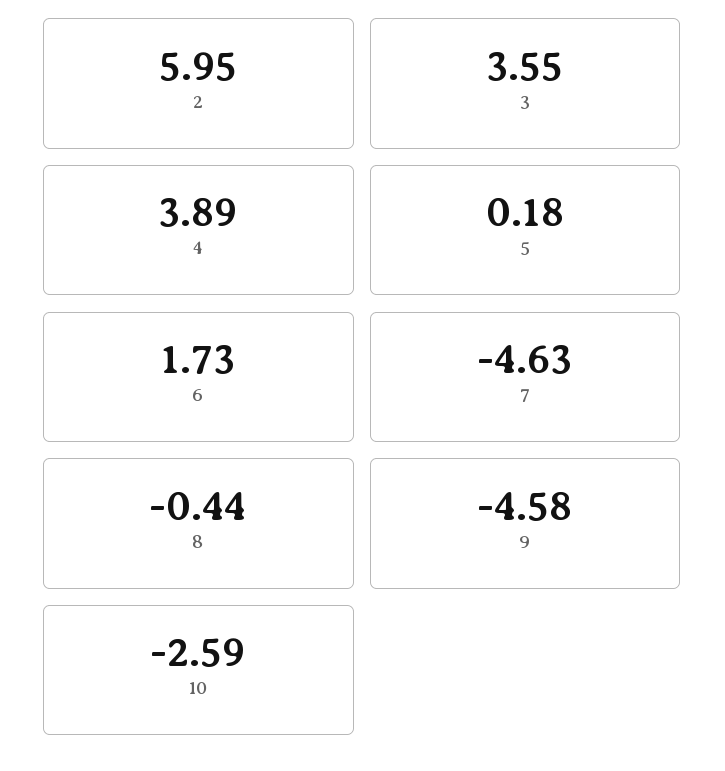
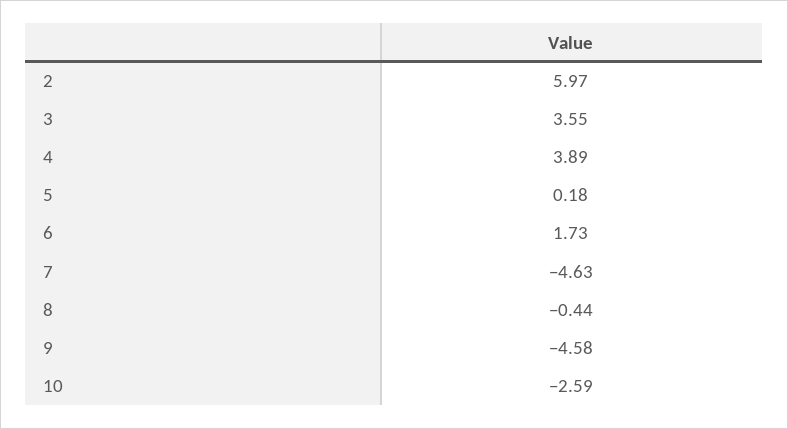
  {
-   "2": 5.95,
+   "2": 5.97,
    "3": 3.55,
    "4": 3.89,
    "5": 0.18,
    "6": 1.73,
    "7": -4.63,
    "8": -0.44,
    "9": -4.58,
    "10": -2.59
  }

